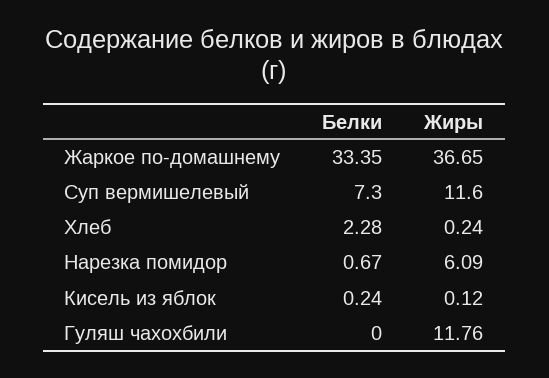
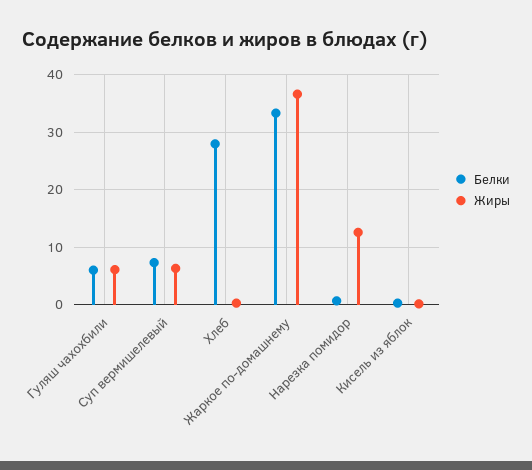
  {
    "Белки": {
      "Жаркое по-домашнему": 33.35,
      "Суп вермишелевый": 7.3,
-     "Хлеб": 2.28,
+     "Хлеб": 28,
      "Нарезка помидор": 0.67,
      "Кисель из яблок": 0.24,
-     "Гуляш чахохбили": 0
+     "Гуляш чахохбили": 6
    },
    "Жиры": {
      "Жаркое по-домашнему": 36.65,
-     "Суп вермишелевый": 11.6,
+     "Суп вермишелевый": 6,
      "Хлеб": 0.24,
-     "Нарезка помидор": 6.09,
+     "Нарезка помидор": 12,
      "Кисель из яблок": 0.12,
-     "Гуляш чахохбили": 11.76
+     "Гуляш чахохбили": 6
    }
  }

